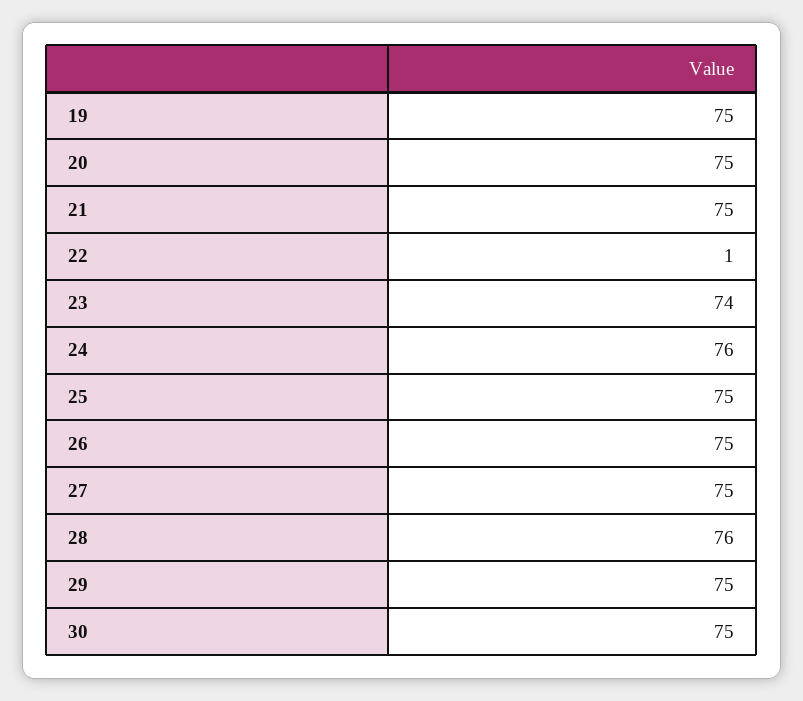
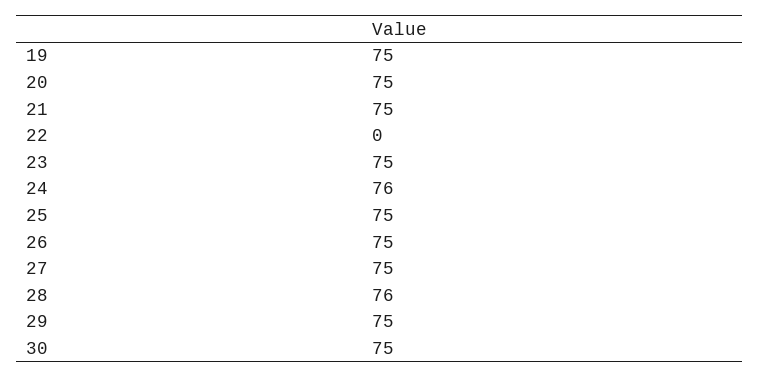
  {
    "19": 75,
    "20": 75,
    "21": 75,
-   "22": 1,
+   "22": 0,
-   "23": 74,
+   "23": 75,
    "24": 76,
    "25": 75,
    "26": 75,
    "27": 75,
    "28": 76,
    "29": 75,
    "30": 75
  }

